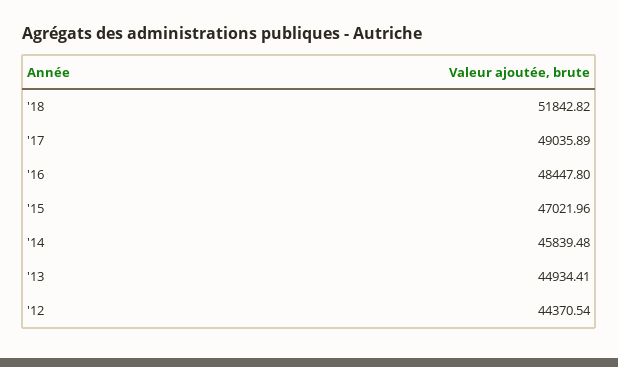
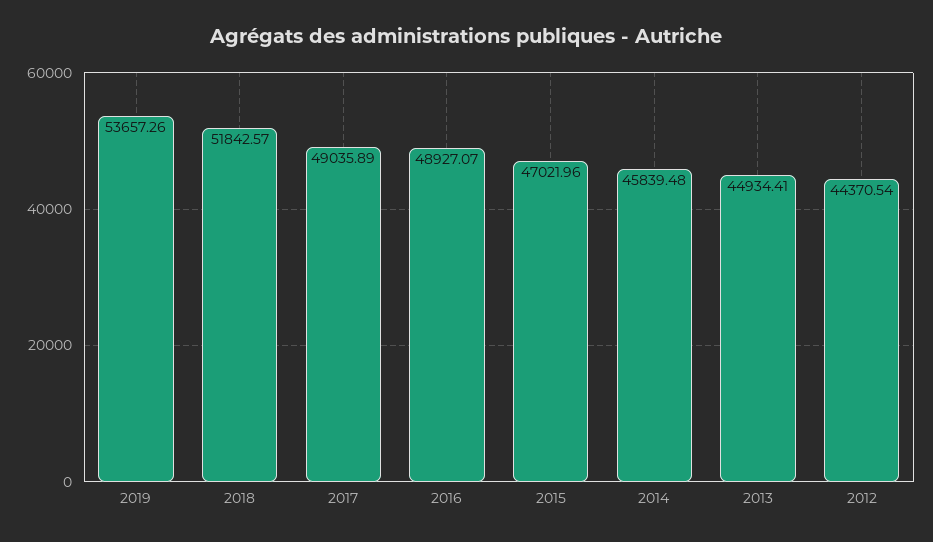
  {
-   "'18": 51842.82,
+   "'18": 51842.57,
    "'17": 49035.89,
-   "'16": 48447.8,
+   "'16": 48927.07,
    "'15": 47021.96,
    "'14": 45839.48,
    "'13": 44934.41,
-   "'12": 44370.54
+   "'12": 44370.54,
+   "2019": 53657.26
  }

